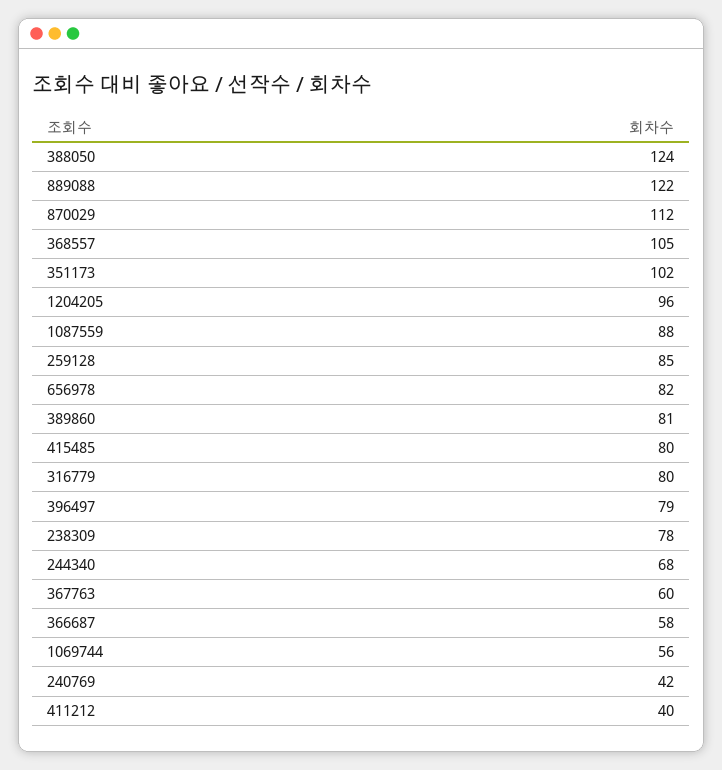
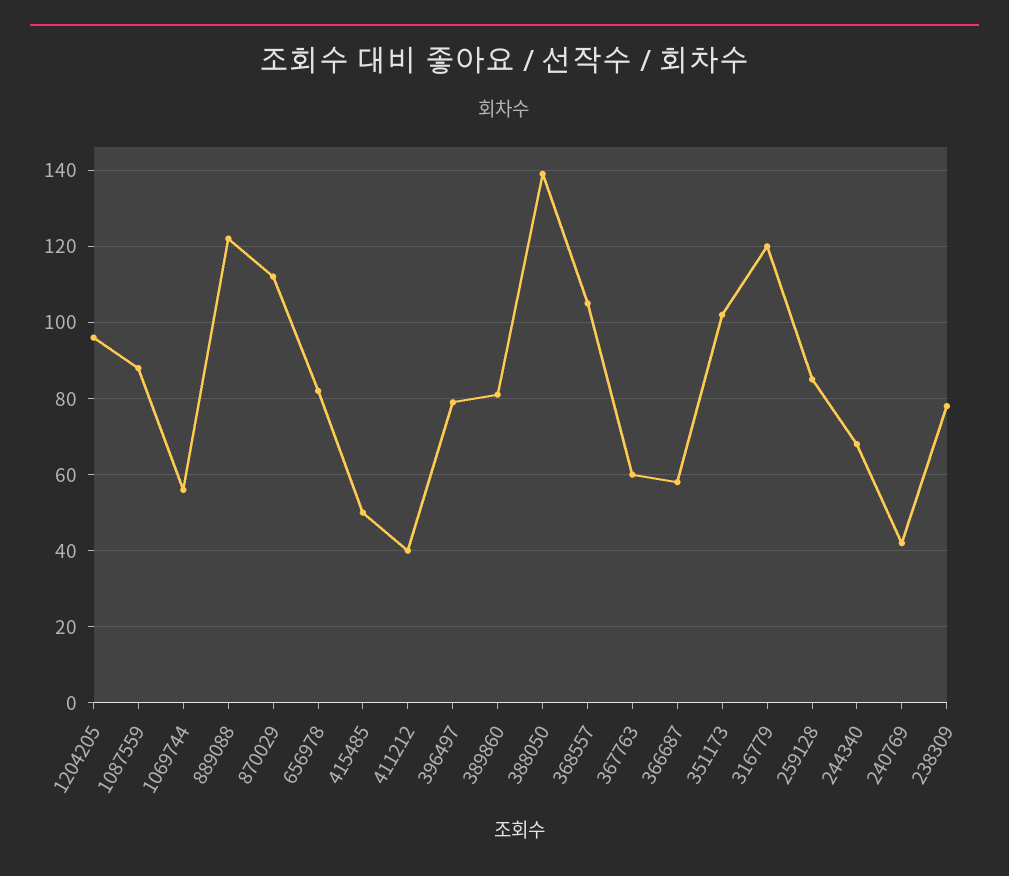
  {
-   "388050": 124,
+   "388050": 140,
    "889088": 122,
    "870029": 112,
    "368557": 105,
    "351173": 102,
    "1204205": 96,
    "1087559": 88,
    "259128": 85,
    "656978": 82,
    "389860": 81,
-   "415485": 80,
+   "415485": 50,
-   "316779": 80,
+   "316779": 120,
    "396497": 79,
    "238309": 78,
    "244340": 68,
    "367763": 60,
    "366687": 58,
    "1069744": 56,
    "240769": 42,
    "411212": 40
  }

